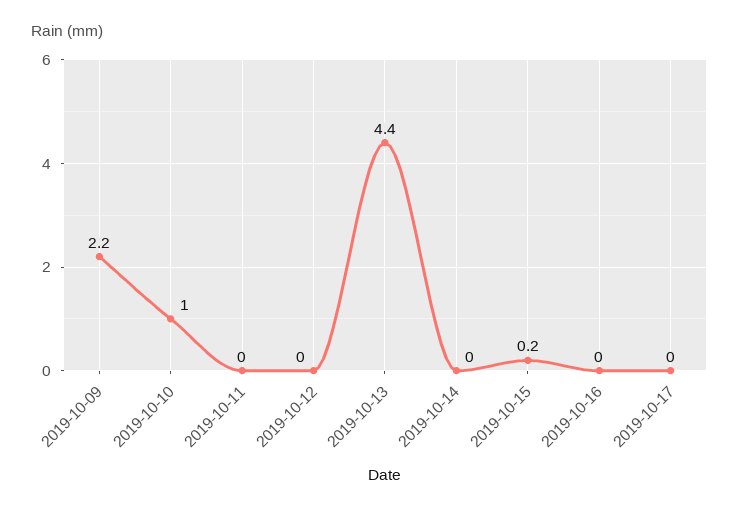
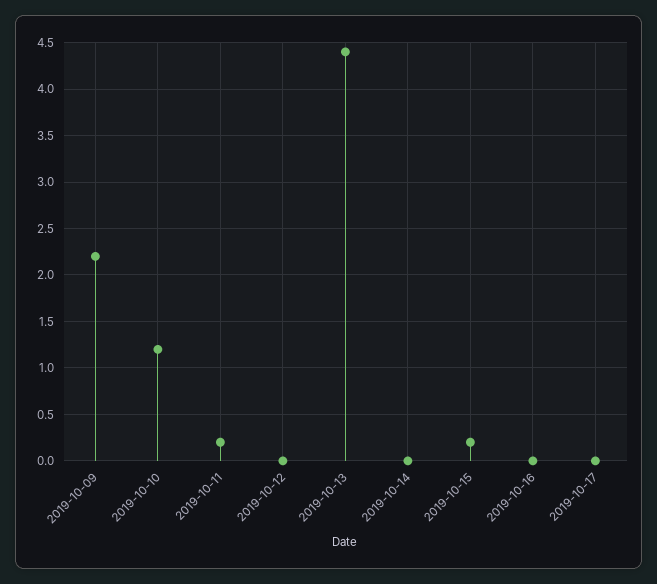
  {
    "2019-10-09": 2.2,
-   "2019-10-10": 1,
+   "2019-10-10": 1.2,
-   "2019-10-11": 0,
+   "2019-10-11": 0.2,
    "2019-10-12": 0,
    "2019-10-13": 4.4,
    "2019-10-14": 0,
    "2019-10-15": 0.2,
    "2019-10-16": 0,
    "2019-10-17": 0
  }

